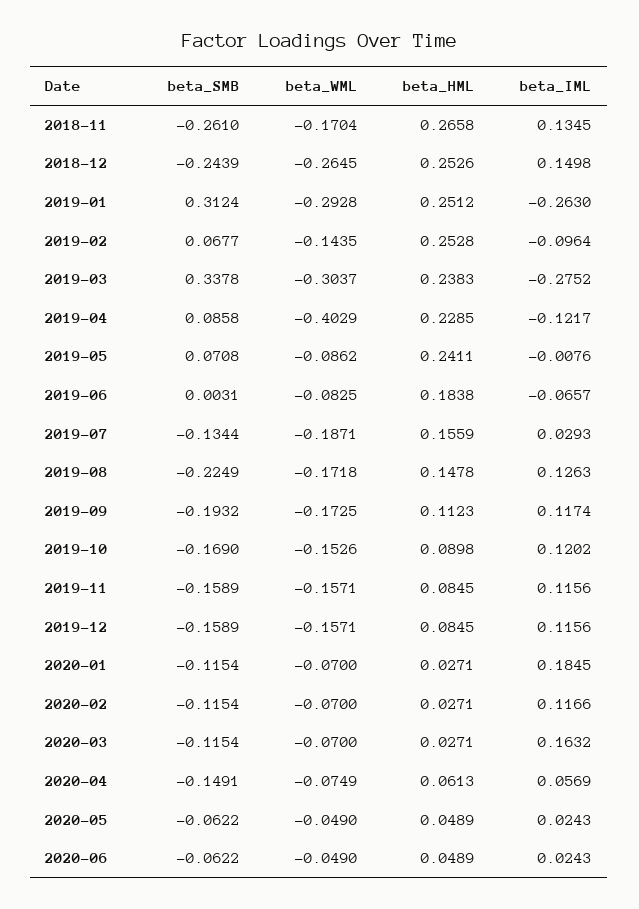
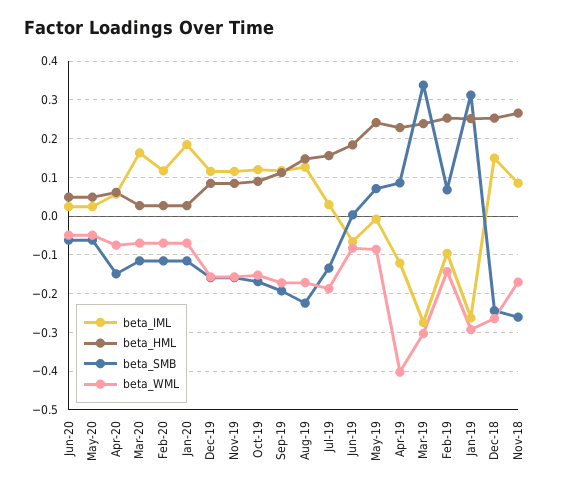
  {
    "beta_SMB": {
      "2018-11": -0.261,
      "2018-12": -0.2439,
      "2019-01": 0.3124,
      "2019-02": 0.0677,
      "2019-03": 0.3378,
      "2019-04": 0.0858,
      "2019-05": 0.0708,
      "2019-06": 0.0031,
      "2019-07": -0.1344,
      "2019-08": -0.2249,
      "2019-09": -0.1932,
      "2019-10": -0.169,
      "2019-11": -0.1589,
      "2019-12": -0.1589,
      "2020-01": -0.1154,
      "2020-02": -0.1154,
      "2020-03": -0.1154,
      "2020-04": -0.1491,
      "2020-05": -0.0622,
      "2020-06": -0.0622
    },
    "beta_WML": {
      "2018-11": -0.1704,
      "2018-12": -0.2645,
      "2019-01": -0.2928,
      "2019-02": -0.1435,
      "2019-03": -0.3037,
      "2019-04": -0.4029,
      "2019-05": -0.0862,
      "2019-06": -0.0825,
      "2019-07": -0.1871,
      "2019-08": -0.1718,
      "2019-09": -0.1725,
      "2019-10": -0.1526,
      "2019-11": -0.1571,
      "2019-12": -0.1571,
      "2020-01": -0.07,
      "2020-02": -0.07,
      "2020-03": -0.07,
      "2020-04": -0.0749,
      "2020-05": -0.049,
      "2020-06": -0.049
    },
    "beta_HML": {
      "2018-11": 0.2658,
      "2018-12": 0.2526,
      "2019-01": 0.2512,
      "2019-02": 0.2528,
      "2019-03": 0.2383,
      "2019-04": 0.2285,
      "2019-05": 0.2411,
      "2019-06": 0.1838,
      "2019-07": 0.1559,
      "2019-08": 0.1478,
      "2019-09": 0.1123,
      "2019-10": 0.0898,
      "2019-11": 0.0845,
      "2019-12": 0.0845,
      "2020-01": 0.0271,
      "2020-02": 0.0271,
      "2020-03": 0.0271,
      "2020-04": 0.0613,
      "2020-05": 0.0489,
      "2020-06": 0.0489
    },
    "beta_IML": {
-     "2018-11": 0.1345,
+     "2018-11": 0.08,
      "2018-12": 0.1498,
      "2019-01": -0.263,
      "2019-02": -0.0964,
      "2019-03": -0.2752,
      "2019-04": -0.1217,
      "2019-05": -0.0076,
      "2019-06": -0.0657,
      "2019-07": 0.0293,
      "2019-08": 0.1263,
      "2019-09": 0.1174,
      "2019-10": 0.1202,
      "2019-11": 0.1156,
      "2019-12": 0.1156,
      "2020-01": 0.1845,
      "2020-02": 0.1166,
      "2020-03": 0.1632,
      "2020-04": 0.0569,
      "2020-05": 0.0243,
      "2020-06": 0.0243
    }
  }

